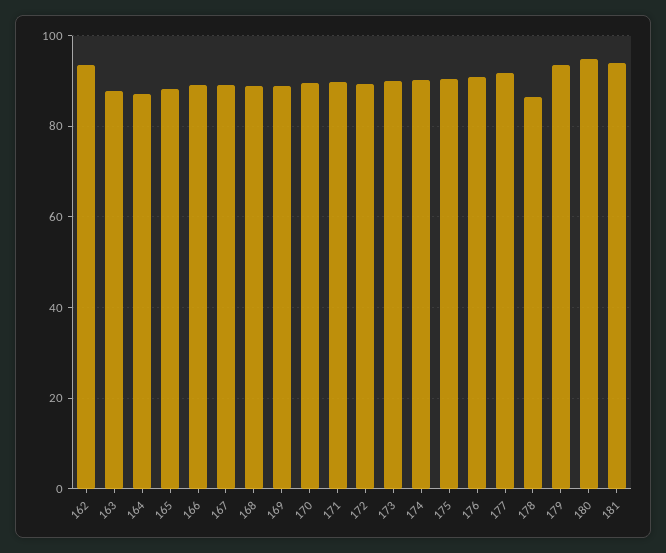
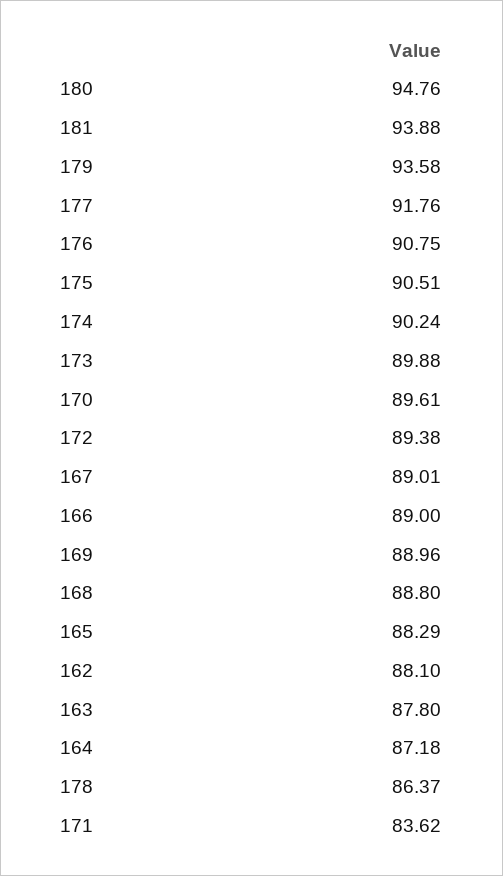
  {
-   "162": 94,
+   "162": 88.1,
    "163": 87.8,
    "164": 87.18,
    "165": 88.29,
    "166": 89,
    "167": 89.01,
    "168": 88.8,
    "169": 88.96,
    "170": 89.61,
-   "171": 90,
+   "171": 83.62,
    "172": 89.38,
    "173": 89.88,
    "174": 90.24,
    "175": 90.51,
    "176": 90.75,
    "177": 91.76,
    "178": 86.37,
    "179": 93.58,
    "180": 94.76,
    "181": 93.88
  }

